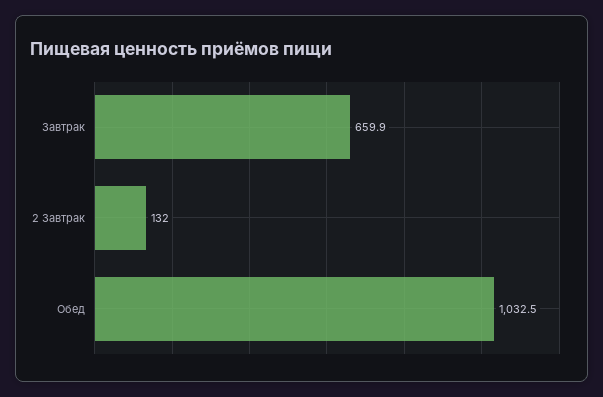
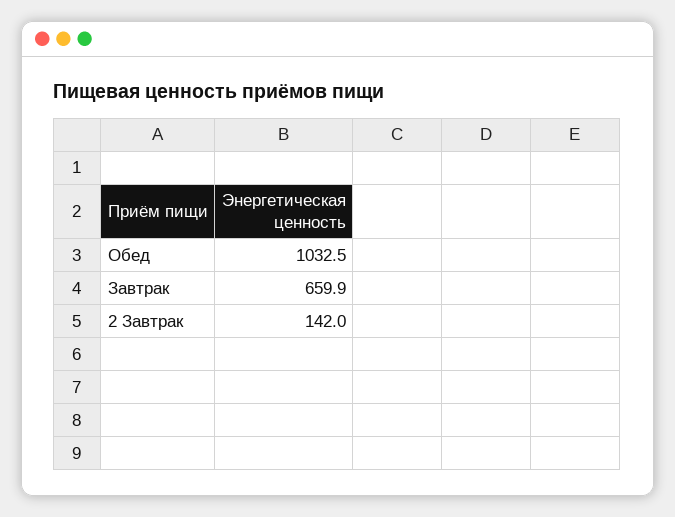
  {
    "Завтрак": 659.9,
-   "2 Завтрак": 132,
+   "2 Завтрак": 142,
    "Обед": 1032.5
  }

